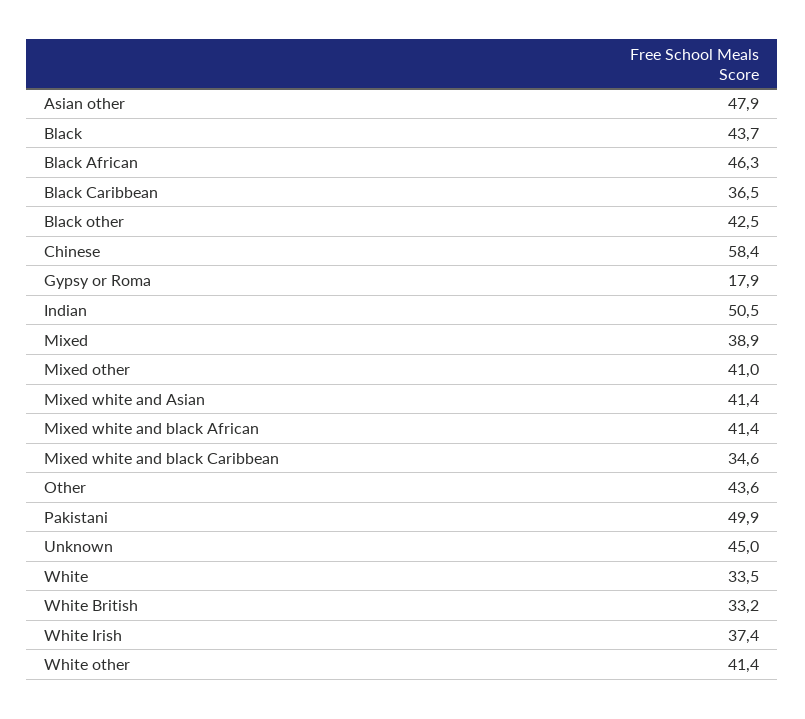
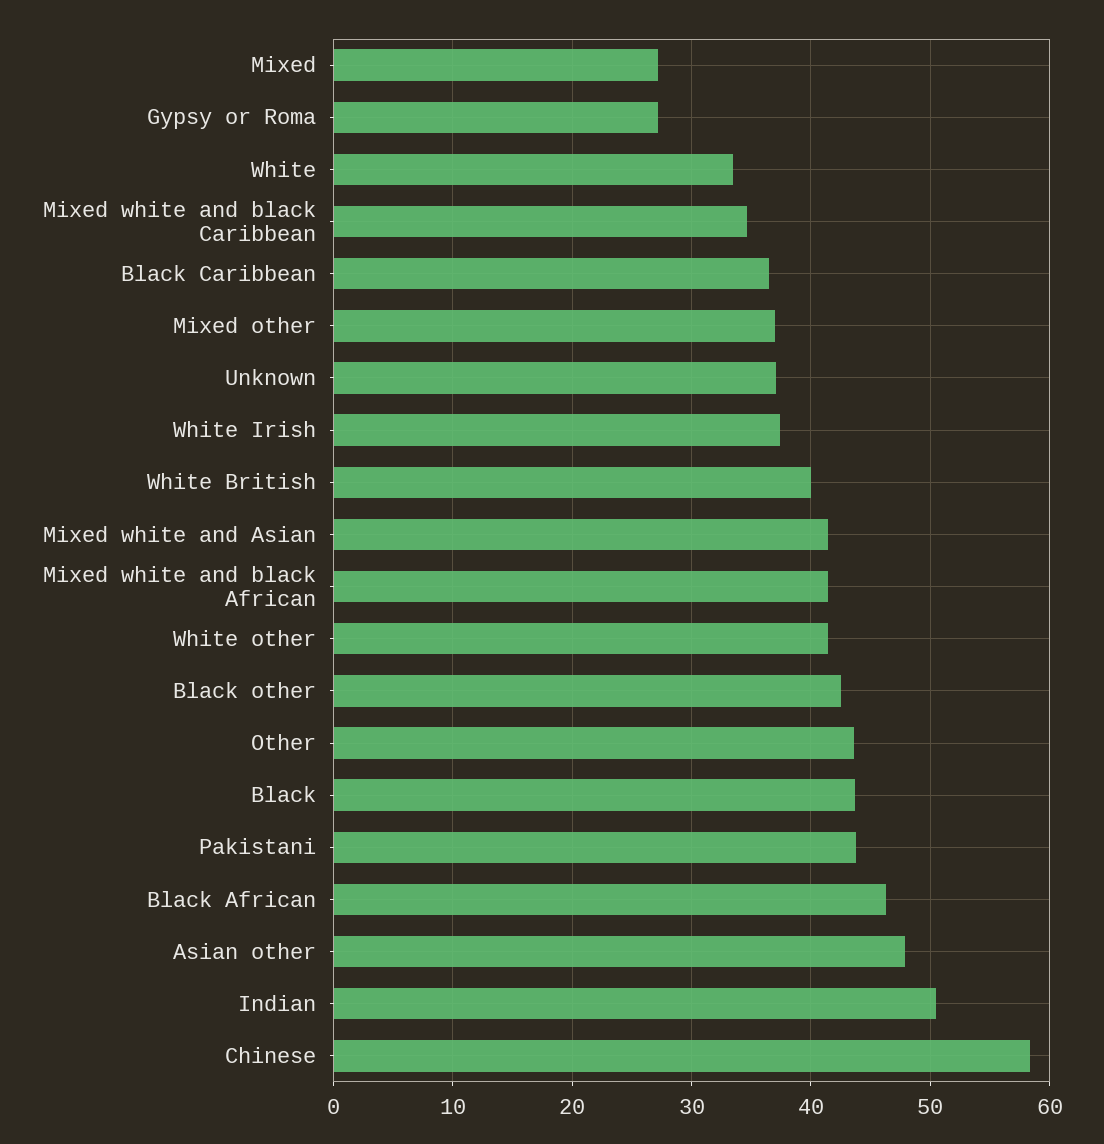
  {
    "Asian other": 47.9,
    "Black": 43.7,
    "Black African": 46.3,
    "Black Caribbean": 36.5,
    "Black other": 42.5,
    "Chinese": 58.4,
-   "Gypsy or Roma": 17.9,
+   "Gypsy or Roma": 27,
    "Indian": 50.5,
-   "Mixed": 38.9,
+   "Mixed": 27,
-   "Mixed other": 41,
+   "Mixed other": 37,
    "Mixed white and Asian": 41.4,
    "Mixed white and black African": 41.4,
    "Mixed white and black Caribbean": 34.6,
    "Other": 43.6,
-   "Pakistani": 49.9,
+   "Pakistani": 44,
-   "Unknown": 45,
+   "Unknown": 37,
    "White": 33.5,
-   "White British": 33.2,
+   "White British": 40,
    "White Irish": 37.4,
    "White other": 41.4
  }

